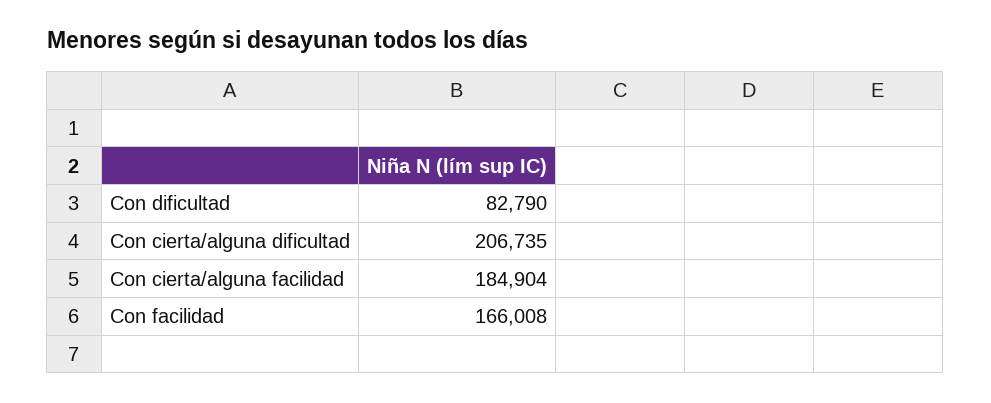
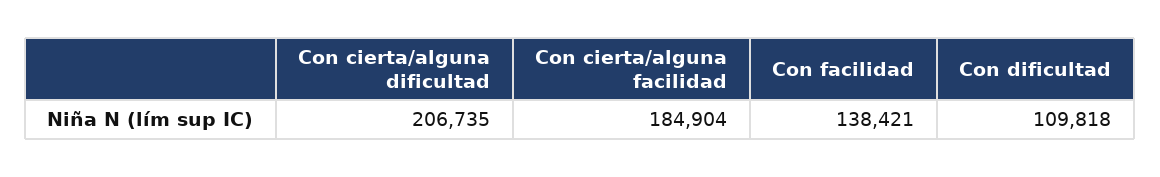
  {
-   "Con dificultad": 82790,
+   "Con dificultad": 109818,
    "Con cierta/alguna dificultad": 206735,
    "Con cierta/alguna facilidad": 184904,
-   "Con facilidad": 166008
+   "Con facilidad": 138421
  }

